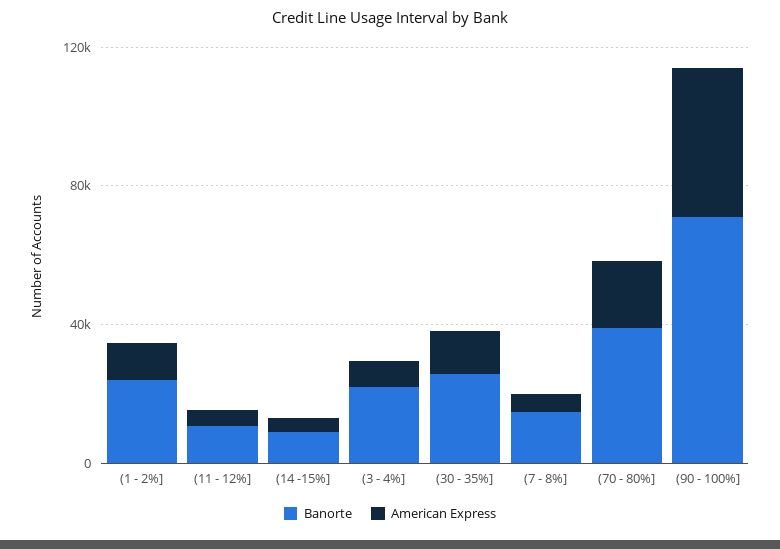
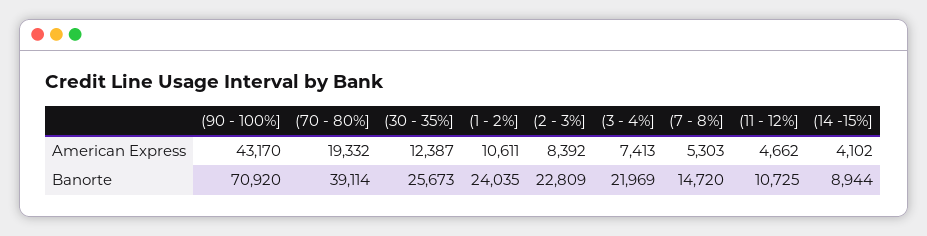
  {
    "Banorte": {
      "(1 - 2%]": 24035,
      "(11 - 12%]": 10725,
      "(14 -15%]": 8944,
      "(3 - 4%]": 21969,
      "(30 - 35%]": 25673,
      "(7 - 8%]": 14720,
      "(70 - 80%]": 39114,
-     "(90 - 100%]": 70920
+     "(90 - 100%]": 70920,
+     "(2 - 3%]": 22809
    },
    "American Express": {
      "(1 - 2%]": 10611,
      "(11 - 12%]": 4662,
      "(14 -15%]": 4102,
      "(3 - 4%]": 7413,
      "(30 - 35%]": 12387,
      "(7 - 8%]": 5303,
      "(70 - 80%]": 19332,
-     "(90 - 100%]": 43170
+     "(90 - 100%]": 43170,
+     "(2 - 3%]": 8392
    }
  }

